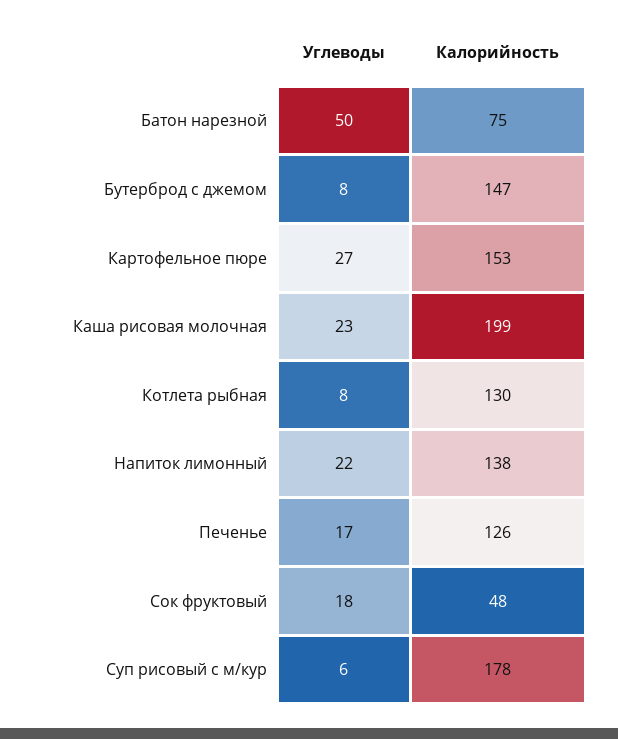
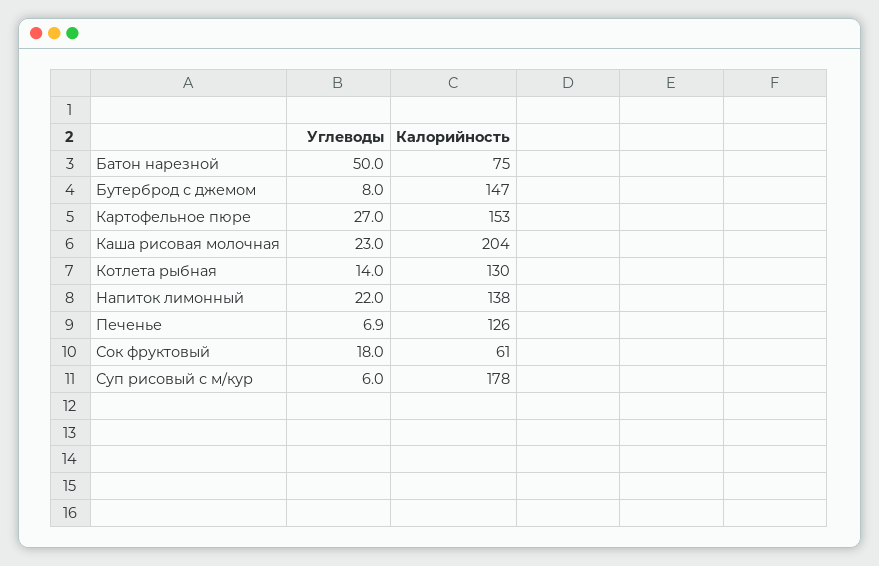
  {
    "Углеводы": {
      "Батон нарезной": 50,
      "Бутерброд с джемом": 8,
      "Картофельное пюре": 27,
      "Каша рисовая молочная": 23,
-     "Котлета рыбная": 8,
+     "Котлета рыбная": 14,
      "Напиток лимонный": 22,
-     "Печенье": 17,
+     "Печенье": 6.9,
      "Сок фруктовый": 18,
      "Суп рисовый с м/кур": 6
    },
    "Калорийность": {
      "Батон нарезной": 75,
      "Бутерброд с джемом": 147,
      "Картофельное пюре": 153,
-     "Каша рисовая молочная": 199,
+     "Каша рисовая молочная": 204,
      "Котлета рыбная": 130,
      "Напиток лимонный": 138,
      "Печенье": 126,
-     "Сок фруктовый": 48,
+     "Сок фруктовый": 61,
      "Суп рисовый с м/кур": 178
    }
  }

